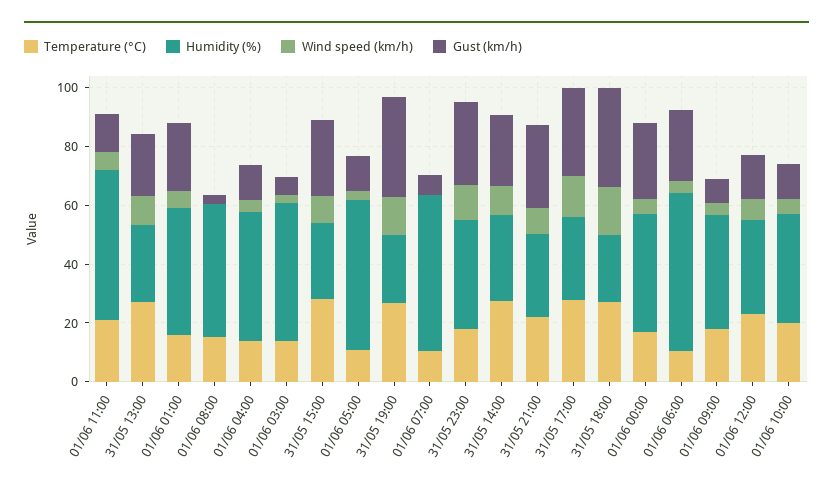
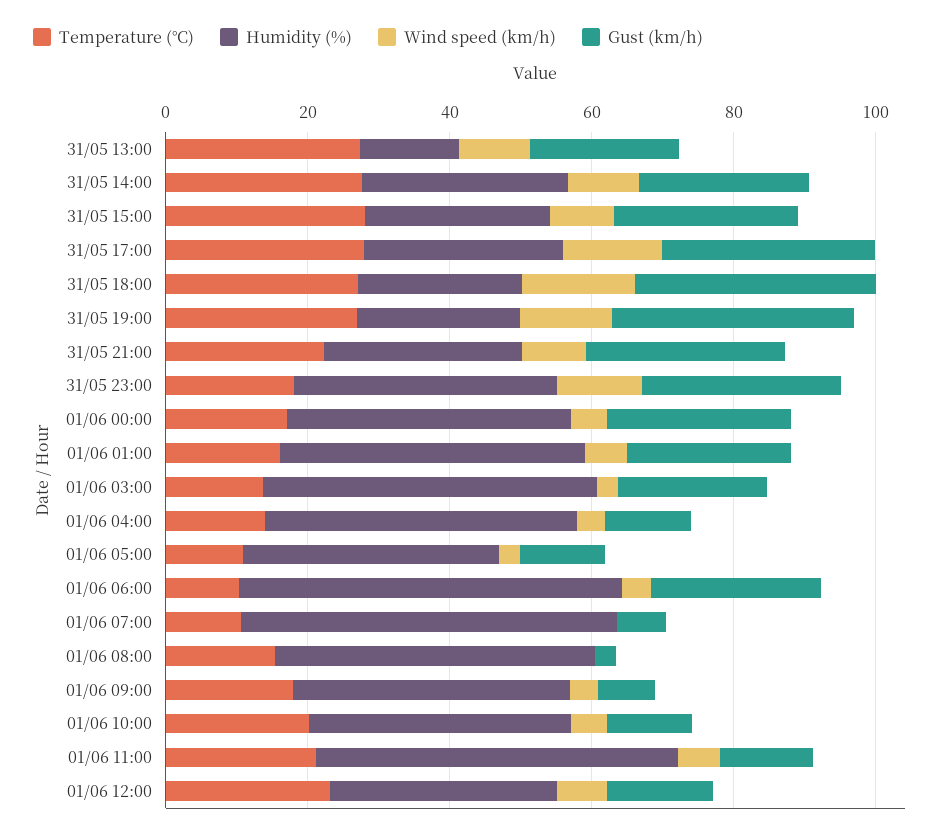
  {
    "Temperature (°C)": {
      "01/06 11:00": 20,
      "31/05 13:00": 25,
      "01/06 01:00": 15,
      "01/06 08:00": 15,
      "01/06 04:00": 15,
      "01/06 03:00": 15,
      "31/05 15:00": 30,
      "01/06 05:00": 10,
      "31/05 19:00": 25,
      "01/06 07:00": 10,
      "31/05 23:00": 20,
      "31/05 14:00": 30,
      "31/05 21:00": 20,
      "31/05 17:00": 30,
      "31/05 18:00": 25,
      "01/06 00:00": 15,
      "01/06 06:00": 10,
      "01/06 09:00": 20,
      "01/06 12:00": 25,
      "01/06 10:00": 20
    },
    "Humidity (%)": {
      "01/06 11:00": 50,
-     "31/05 13:00": 25,
+     "31/05 13:00": 15,
      "01/06 01:00": 45,
      "01/06 08:00": 45,
      "01/06 04:00": 45,
      "01/06 03:00": 45,
      "31/05 15:00": 25,
-     "01/06 05:00": 50,
+     "01/06 05:00": 35,
      "31/05 19:00": 25,
      "01/06 07:00": 55,
      "31/05 23:00": 35,
      "31/05 14:00": 30,
      "31/05 21:00": 30,
      "31/05 17:00": 30,
      "31/05 18:00": 25,
      "01/06 00:00": 40,
      "01/06 06:00": 55,
      "01/06 09:00": 40,
      "01/06 12:00": 30,
      "01/06 10:00": 35
    },
    "Wind speed (km/h)": {
      "01/06 11:00": 5,
      "31/05 13:00": 10,
      "01/06 01:00": 5,
      "01/06 08:00": 0,
      "01/06 04:00": 5,
      "01/06 03:00": 5,
      "31/05 15:00": 10,
      "01/06 05:00": 5,
      "31/05 19:00": 15,
      "01/06 07:00": 0,
      "31/05 23:00": 10,
      "31/05 14:00": 10,
      "31/05 21:00": 10,
      "31/05 17:00": 15,
      "31/05 18:00": 15,
      "01/06 00:00": 5,
      "01/06 06:00": 5,
      "01/06 09:00": 5,
      "01/06 12:00": 5,
      "01/06 10:00": 5
    },
    "Gust (km/h)": {
      "01/06 11:00": 15,
      "31/05 13:00": 20,
      "01/06 01:00": 25,
      "01/06 08:00": 5,
      "01/06 04:00": 10,
-     "01/06 03:00": 5,
+     "01/06 03:00": 20,
      "31/05 15:00": 25,
      "01/06 05:00": 10,
      "31/05 19:00": 35,
      "01/06 07:00": 5,
      "31/05 23:00": 30,
      "31/05 14:00": 25,
      "31/05 21:00": 30,
      "31/05 17:00": 30,
      "31/05 18:00": 35,
      "01/06 00:00": 25,
      "01/06 06:00": 25,
      "01/06 09:00": 10,
      "01/06 12:00": 15,
      "01/06 10:00": 10
    }
  }

